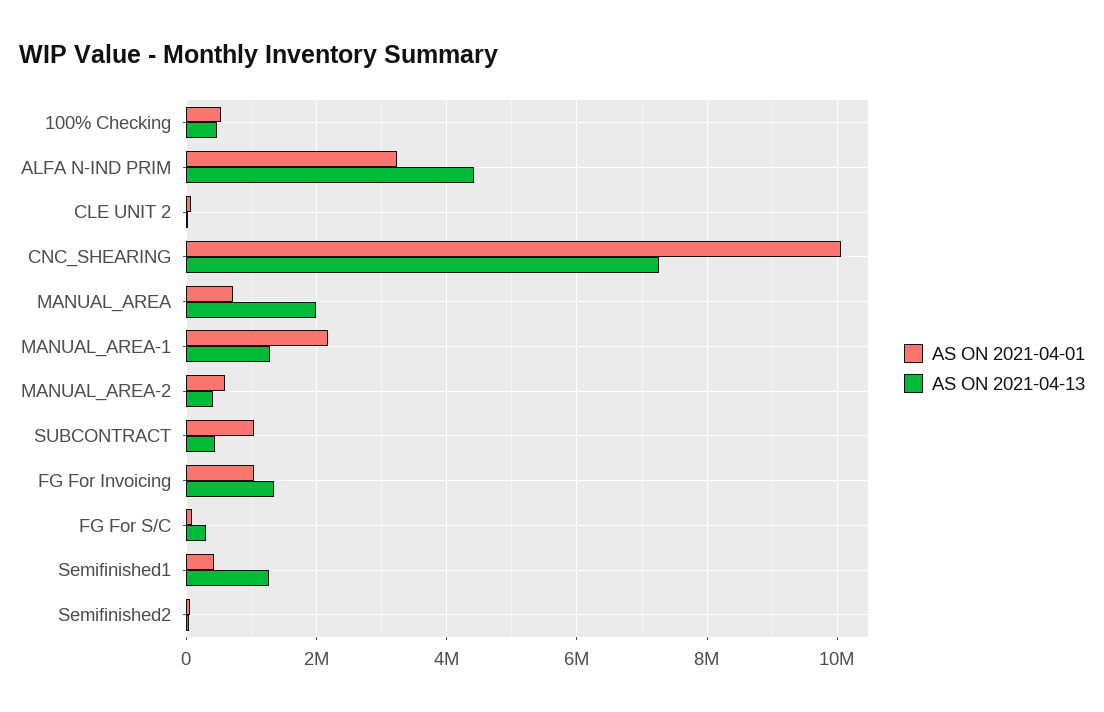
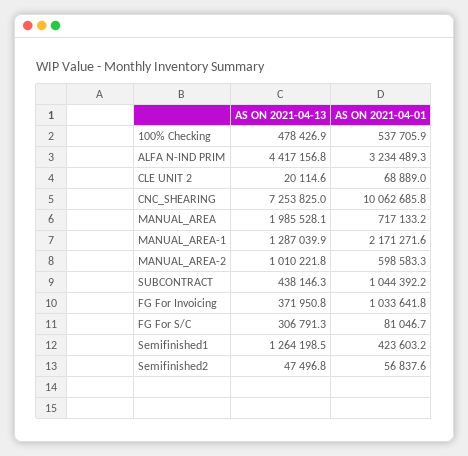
  {
    "AS ON 2021-04-01": {
      "100% Checking": 537705.9,
      "ALFA N-IND PRIM": 3234489.3,
      "CLE UNIT 2": 68889,
      "CNC_SHEARING": 10062685.8,
      "MANUAL_AREA": 717133.2,
      "MANUAL_AREA-1": 2171271.6,
      "MANUAL_AREA-2": 598583.3,
      "SUBCONTRACT": 1044392.2,
      "FG For Invoicing": 1033641.8,
      "FG For S/C": 81046.7,
      "Semifinished1": 423603.2,
      "Semifinished2": 56837.6
    },
    "AS ON 2021-04-13": {
      "100% Checking": 478426.9,
      "ALFA N-IND PRIM": 4417156.8,
      "CLE UNIT 2": 20114.6,
      "CNC_SHEARING": 7253825,
      "MANUAL_AREA": 1985528.1,
      "MANUAL_AREA-1": 1287039.9,
-     "MANUAL_AREA-2": 400000,
+     "MANUAL_AREA-2": 1010221.8,
      "SUBCONTRACT": 438146.3,
-     "FG For Invoicing": 1400000,
+     "FG For Invoicing": 371950.8,
      "FG For S/C": 306791.3,
      "Semifinished1": 1264198.5,
      "Semifinished2": 47496.8
    }
  }

